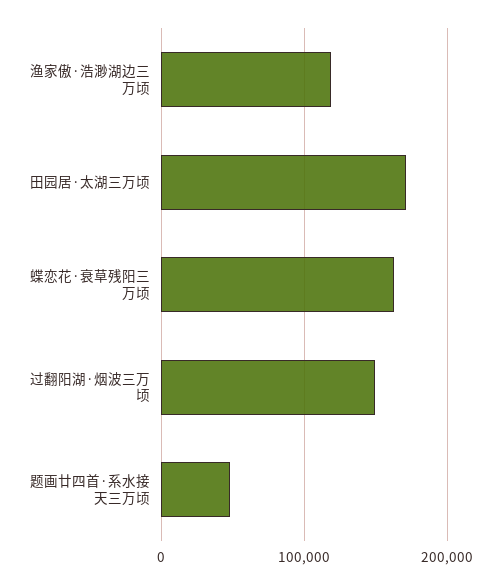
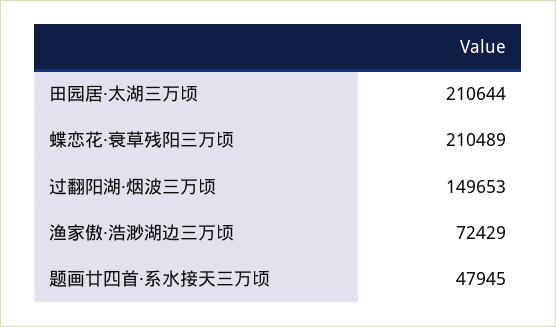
  {
-   "渔家傲·浩渺湖边三万顷": 120000,
+   "渔家傲·浩渺湖边三万顷": 72429,
-   "田园居·太湖三万顷": 170000,
+   "田园居·太湖三万顷": 210644,
-   "蝶恋花·衰草残阳三万顷": 160000,
+   "蝶恋花·衰草残阳三万顷": 210489,
    "过翻阳湖·烟波三万顷": 149653,
    "题画廿四首·系水接天三万顷": 47945
  }

